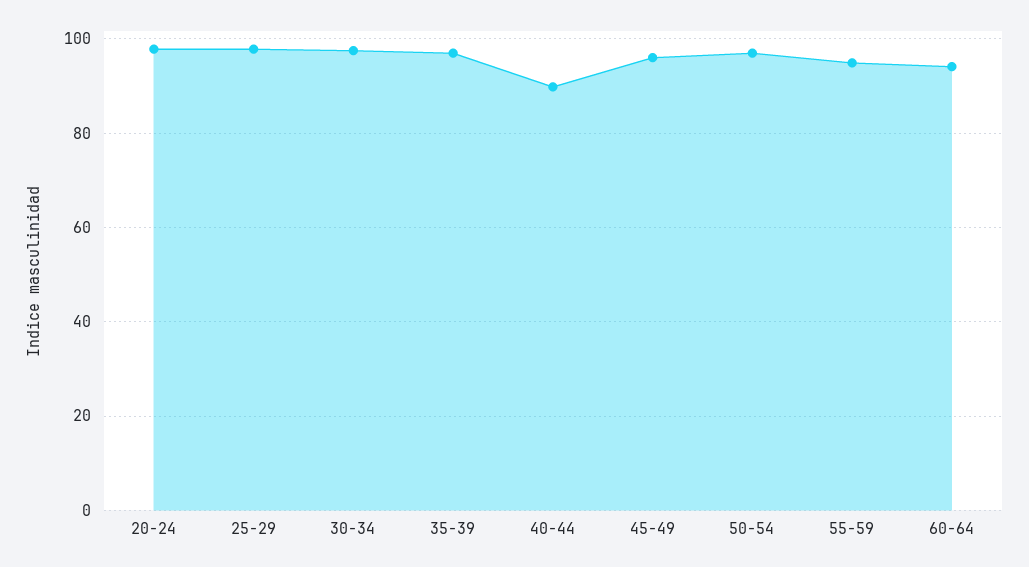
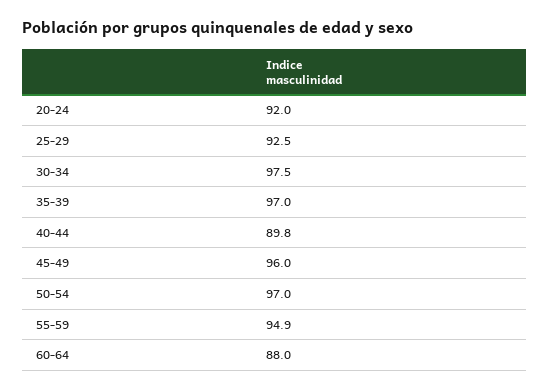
  {
-   "20-24": 98,
+   "20-24": 92,
-   "25-29": 98,
+   "25-29": 92.5,
    "30-34": 97.5,
    "35-39": 97,
    "40-44": 89.8,
    "45-49": 96,
    "50-54": 97,
    "55-59": 94.9,
-   "60-64": 94
+   "60-64": 88
  }

